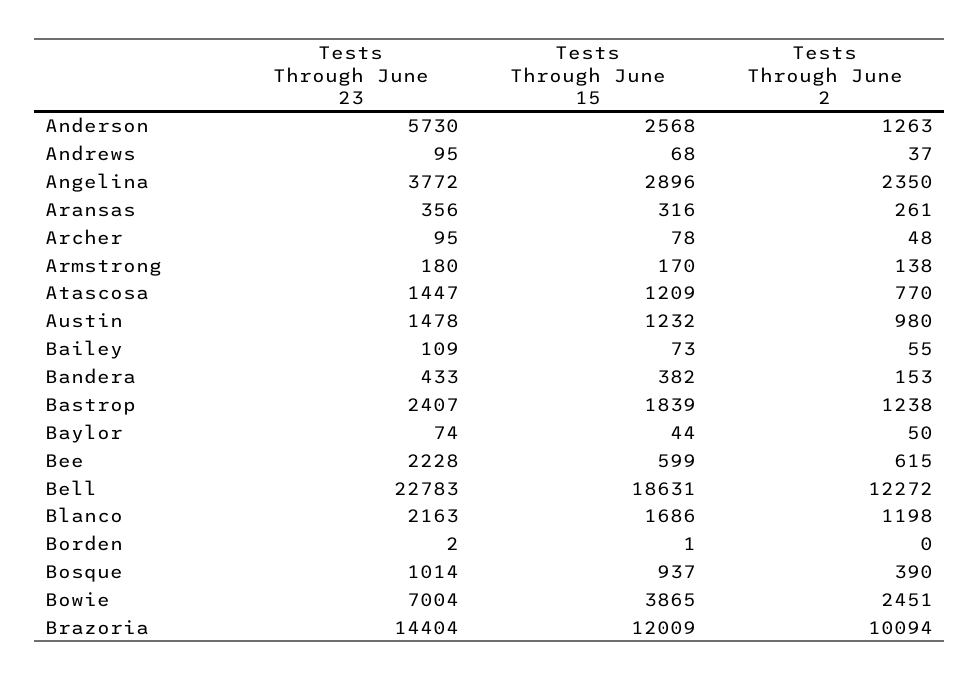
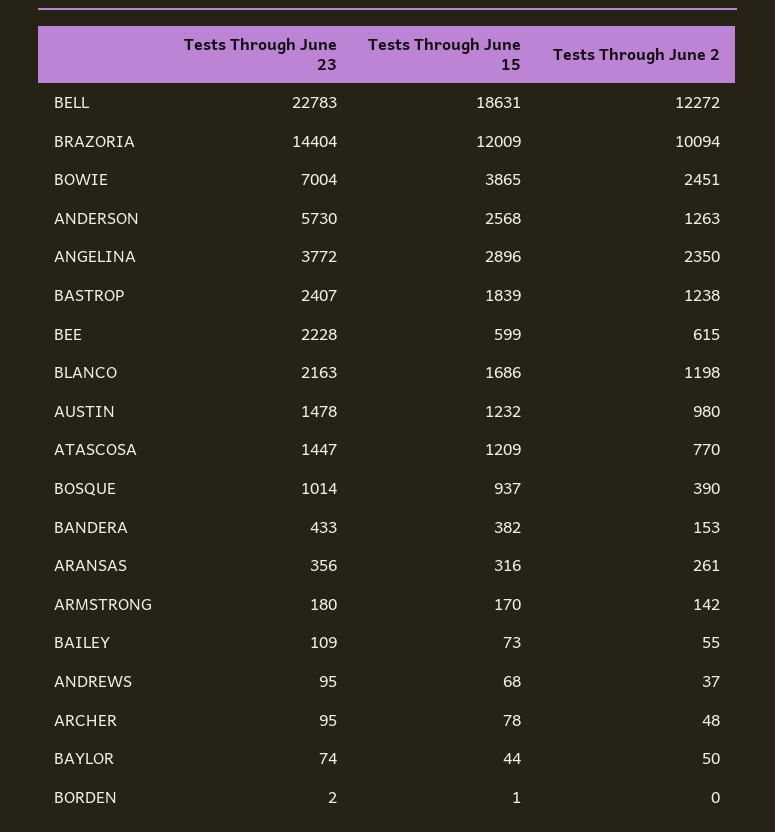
  {
    "Tests Through June 23": {
      "Anderson": 5730,
      "Andrews": 95,
      "Angelina": 3772,
      "Aransas": 356,
      "Archer": 95,
      "Armstrong": 180,
      "Atascosa": 1447,
      "Austin": 1478,
      "Bailey": 109,
      "Bandera": 433,
      "Bastrop": 2407,
      "Baylor": 74,
      "Bee": 2228,
      "Bell": 22783,
      "Blanco": 2163,
      "Borden": 2,
      "Bosque": 1014,
      "Bowie": 7004,
      "Brazoria": 14404
    },
    "Tests Through June 15": {
      "Anderson": 2568,
      "Andrews": 68,
      "Angelina": 2896,
      "Aransas": 316,
      "Archer": 78,
      "Armstrong": 170,
      "Atascosa": 1209,
      "Austin": 1232,
      "Bailey": 73,
      "Bandera": 382,
      "Bastrop": 1839,
      "Baylor": 44,
      "Bee": 599,
      "Bell": 18631,
      "Blanco": 1686,
      "Borden": 1,
      "Bosque": 937,
      "Bowie": 3865,
      "Brazoria": 12009
    },
    "Tests Through June 2": {
      "Anderson": 1263,
      "Andrews": 37,
      "Angelina": 2350,
      "Aransas": 261,
      "Archer": 48,
-     "Armstrong": 138,
+     "Armstrong": 142,
      "Atascosa": 770,
      "Austin": 980,
      "Bailey": 55,
      "Bandera": 153,
      "Bastrop": 1238,
      "Baylor": 50,
      "Bee": 615,
      "Bell": 12272,
      "Blanco": 1198,
      "Borden": 0,
      "Bosque": 390,
      "Bowie": 2451,
      "Brazoria": 10094
    }
  }

